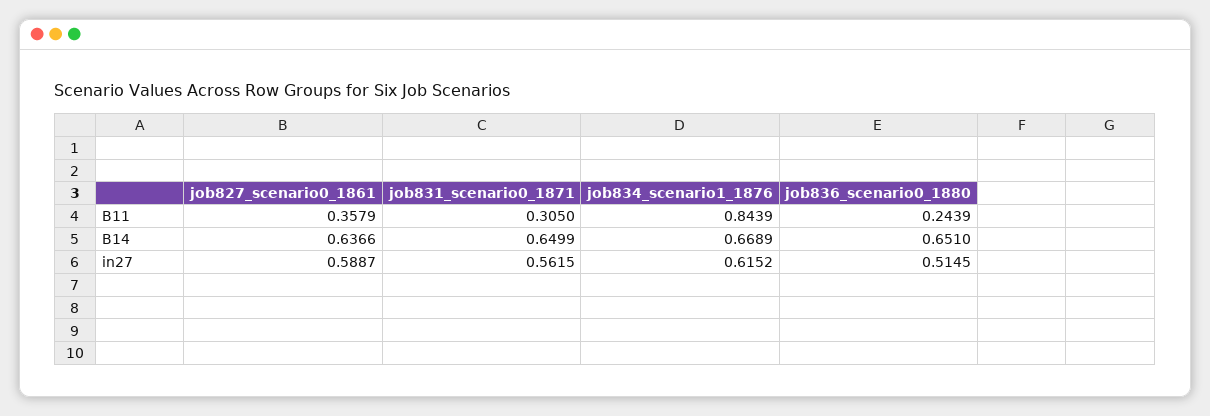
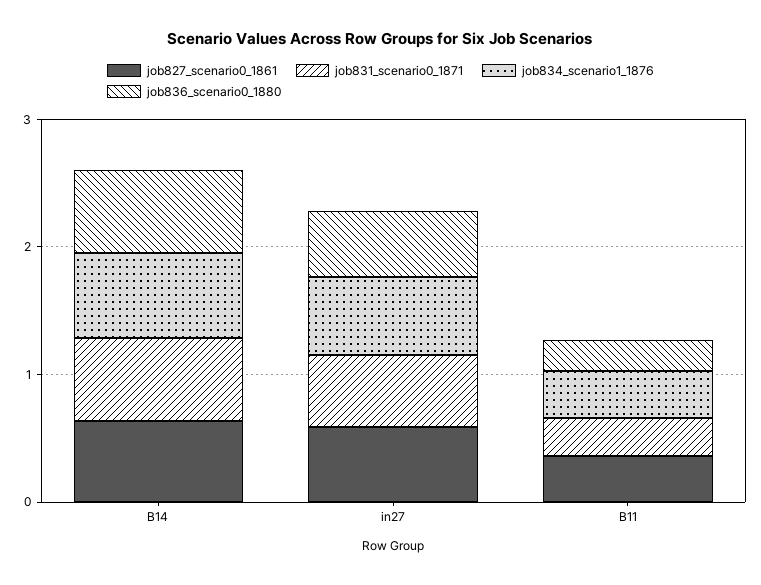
  {
    "job827_scenario0_1861": {
      "B11": 0.3579,
      "B14": 0.6366,
      "in27": 0.5887
    },
    "job831_scenario0_1871": {
      "B11": 0.305,
      "B14": 0.6499,
      "in27": 0.5615
    },
    "job834_scenario1_1876": {
-     "B11": 0.8439,
+     "B11": 0.4,
      "B14": 0.6689,
      "in27": 0.6152
    },
    "job836_scenario0_1880": {
      "B11": 0.2439,
      "B14": 0.651,
      "in27": 0.5145
    }
  }

